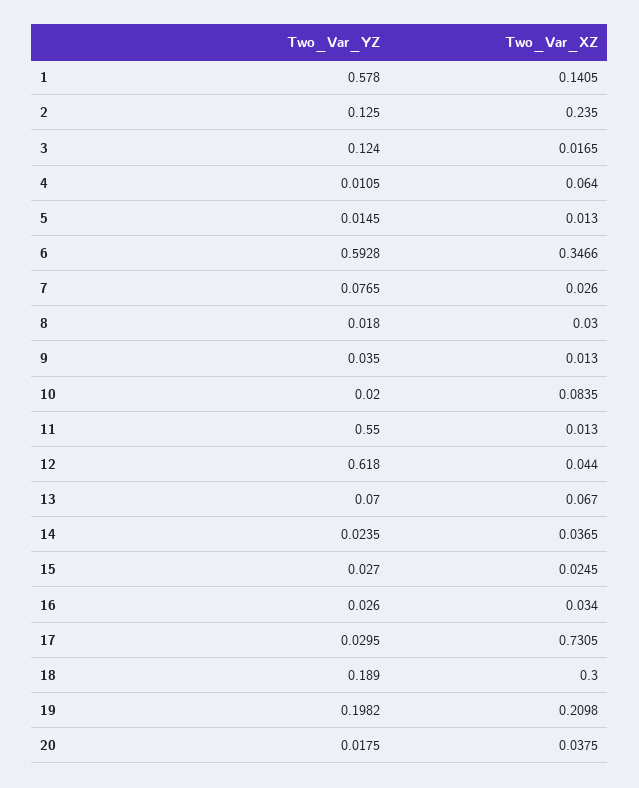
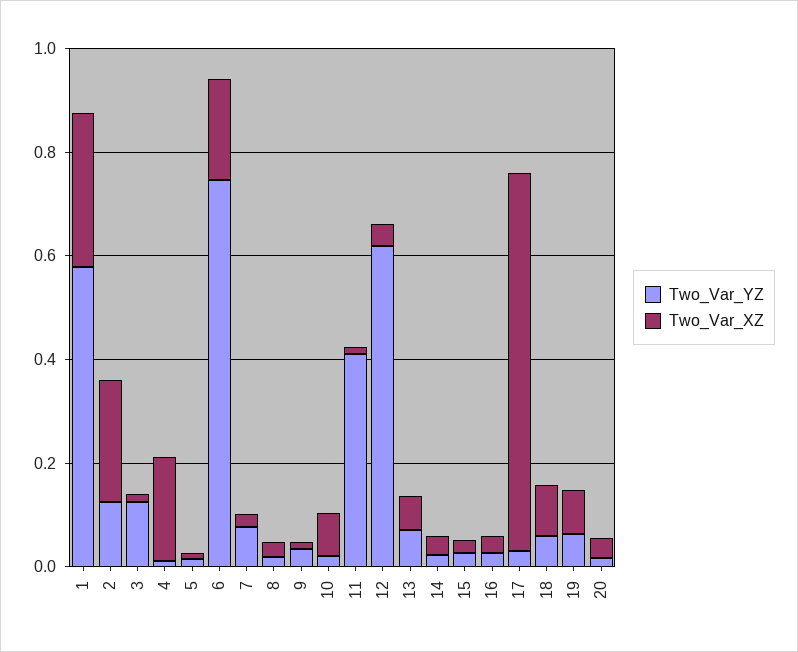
  {
    "Two_Var_YZ": {
      "1": 0.578,
      "2": 0.125,
      "3": 0.124,
      "4": 0.0105,
      "5": 0.0145,
-     "6": 0.5928,
+     "6": 0.75,
      "7": 0.0765,
      "8": 0.018,
      "9": 0.035,
      "10": 0.02,
-     "11": 0.55,
+     "11": 0.4,
      "12": 0.618,
      "13": 0.07,
      "14": 0.0235,
      "15": 0.027,
      "16": 0.026,
      "17": 0.0295,
-     "18": 0.189,
+     "18": 0.05,
-     "19": 0.1982,
+     "19": 0.05,
      "20": 0.0175
    },
    "Two_Var_XZ": {
-     "1": 0.1405,
+     "1": 0.3,
      "2": 0.235,
      "3": 0.0165,
-     "4": 0.064,
+     "4": 0.2,
      "5": 0.013,
-     "6": 0.3466,
+     "6": 0.2,
      "7": 0.026,
      "8": 0.03,
      "9": 0.013,
      "10": 0.0835,
      "11": 0.013,
      "12": 0.044,
      "13": 0.067,
      "14": 0.0365,
      "15": 0.0245,
      "16": 0.034,
      "17": 0.7305,
-     "18": 0.3,
+     "18": 0.1,
-     "19": 0.2098,
+     "19": 0.1,
      "20": 0.0375
    }
  }

